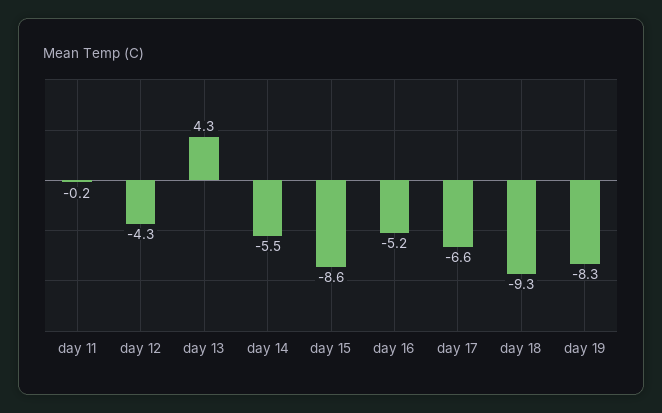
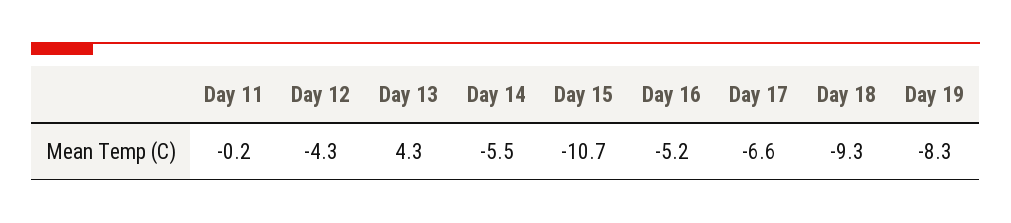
  {
    "day 11": -0.2,
    "day 12": -4.3,
    "day 13": 4.3,
    "day 14": -5.5,
-   "day 15": -8.6,
+   "day 15": -10.7,
    "day 16": -5.2,
    "day 17": -6.6,
    "day 18": -9.3,
    "day 19": -8.3
  }

